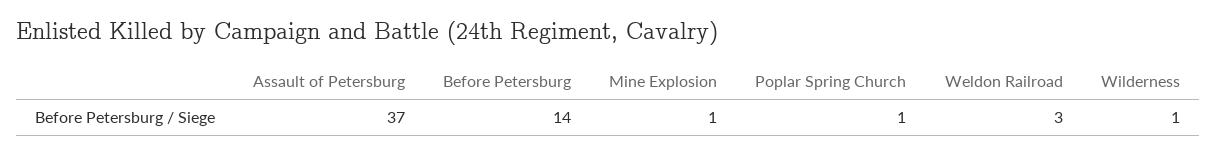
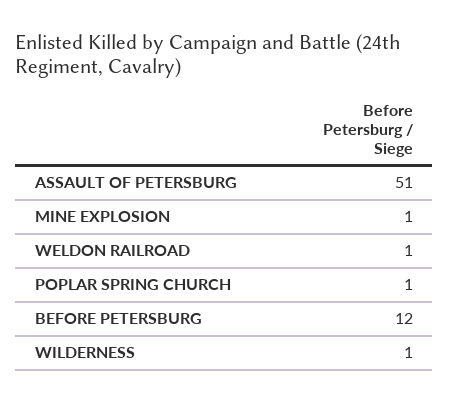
  {
-   "Assault of Petersburg": 37,
+   "Assault of Petersburg": 51,
-   "Before Petersburg": 14,
+   "Before Petersburg": 12,
    "Mine Explosion": 1,
    "Poplar Spring Church": 1,
-   "Weldon Railroad": 3,
+   "Weldon Railroad": 1,
    "Wilderness": 1
  }

